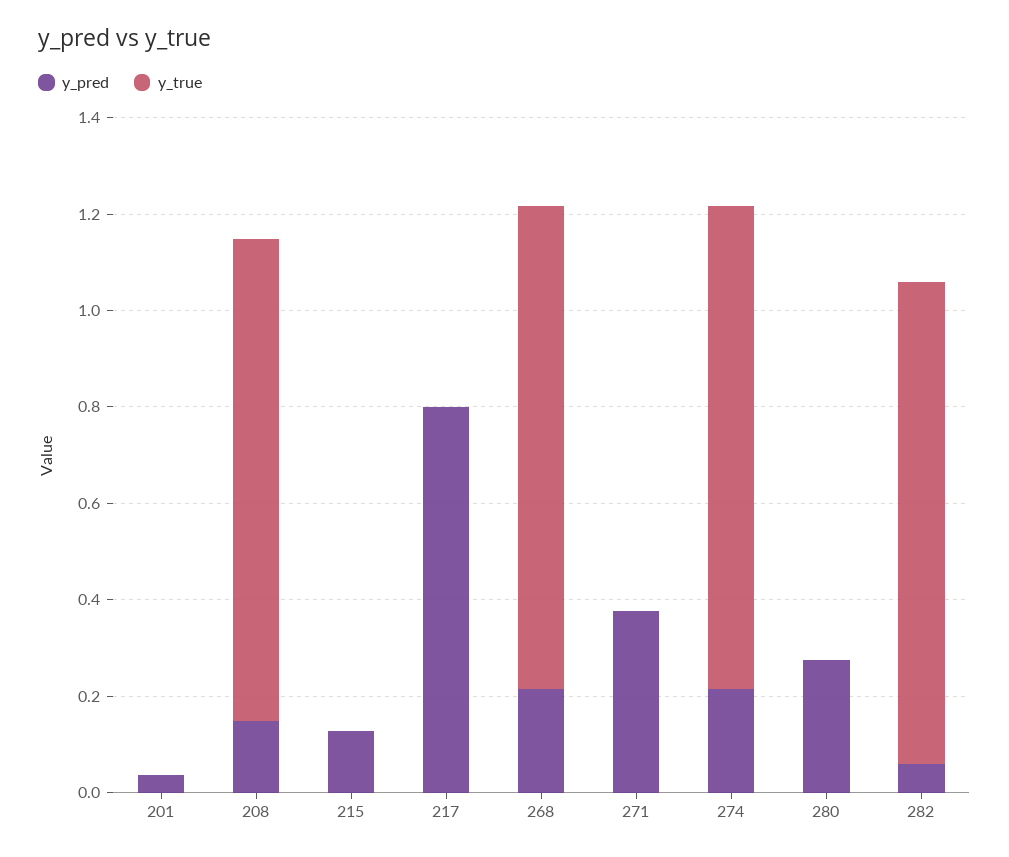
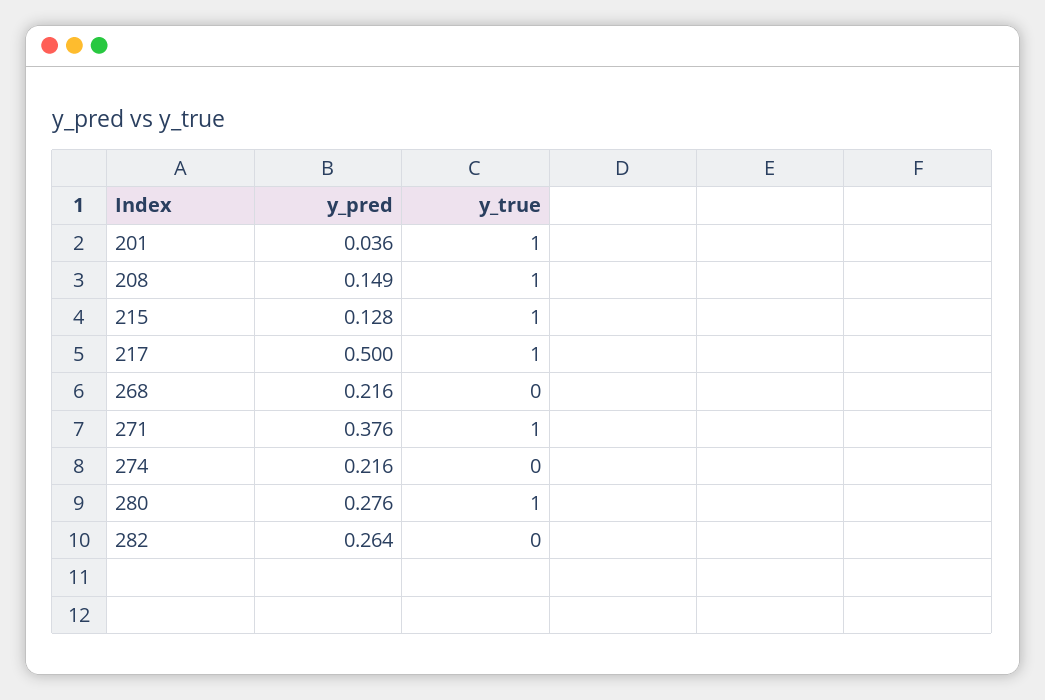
  {
    "y_pred": {
      "201": 0.036,
      "208": 0.149,
      "215": 0.128,
-     "217": 0.8,
+     "217": 0.5,
      "268": 0.216,
      "271": 0.376,
      "274": 0.216,
      "280": 0.276,
-     "282": 0.05
+     "282": 0.264
    },
    "y_true": {
-     "201": 0,
+     "201": 1,
      "208": 1,
-     "215": 0,
+     "215": 1,
-     "217": 0,
+     "217": 1,
-     "268": 1,
+     "268": 0,
-     "271": 0,
+     "271": 1,
-     "274": 1,
+     "274": 0,
-     "280": 0,
+     "280": 1,
-     "282": 1
+     "282": 0
    }
  }

